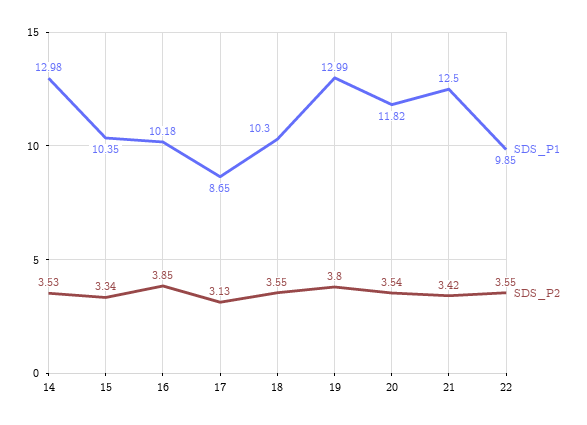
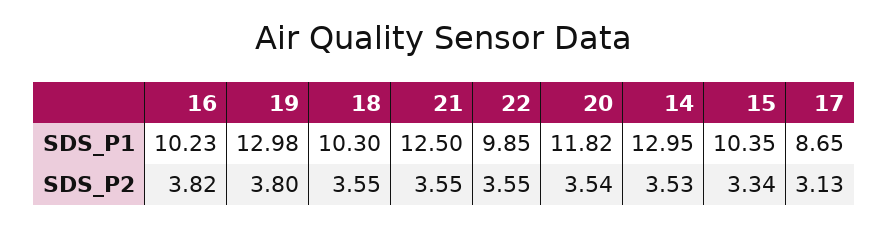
  {
    "SDS_P1": {
-     "14": 12.98,
+     "14": 12.95,
      "15": 10.35,
-     "16": 10.18,
+     "16": 10.23,
      "17": 8.65,
      "18": 10.3,
-     "19": 12.99,
+     "19": 12.98,
      "20": 11.82,
      "21": 12.5,
      "22": 9.85
    },
    "SDS_P2": {
      "14": 3.53,
      "15": 3.34,
-     "16": 3.85,
+     "16": 3.82,
      "17": 3.13,
      "18": 3.55,
      "19": 3.8,
      "20": 3.54,
-     "21": 3.42,
+     "21": 3.55,
      "22": 3.55
    }
  }

